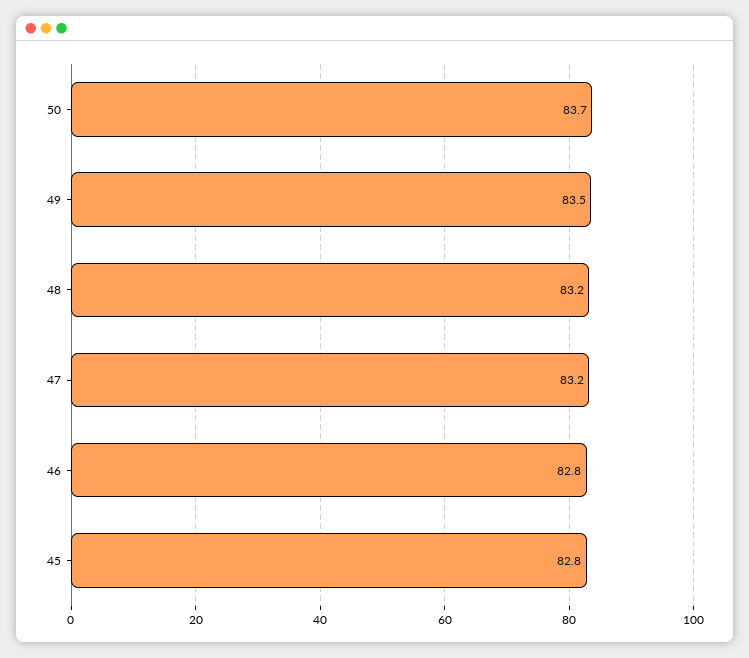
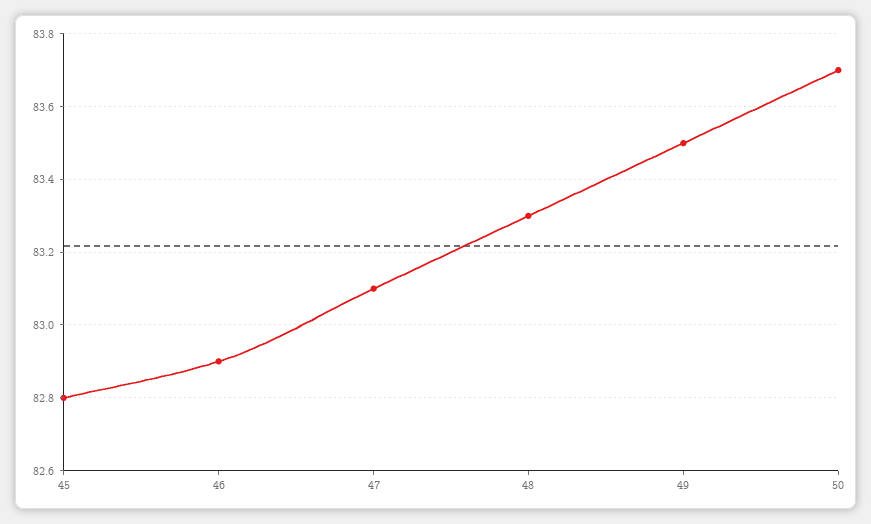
  {
    "50": 83.7,
    "49": 83.5,
-   "48": 83.2,
+   "48": 83.3,
-   "47": 83.2,
+   "47": 83.1,
-   "46": 82.8,
+   "46": 82.9,
    "45": 82.8
  }

